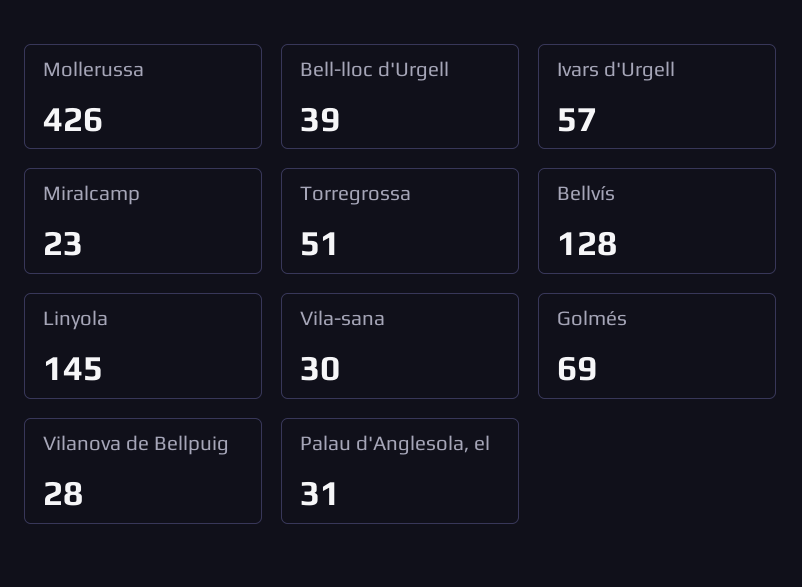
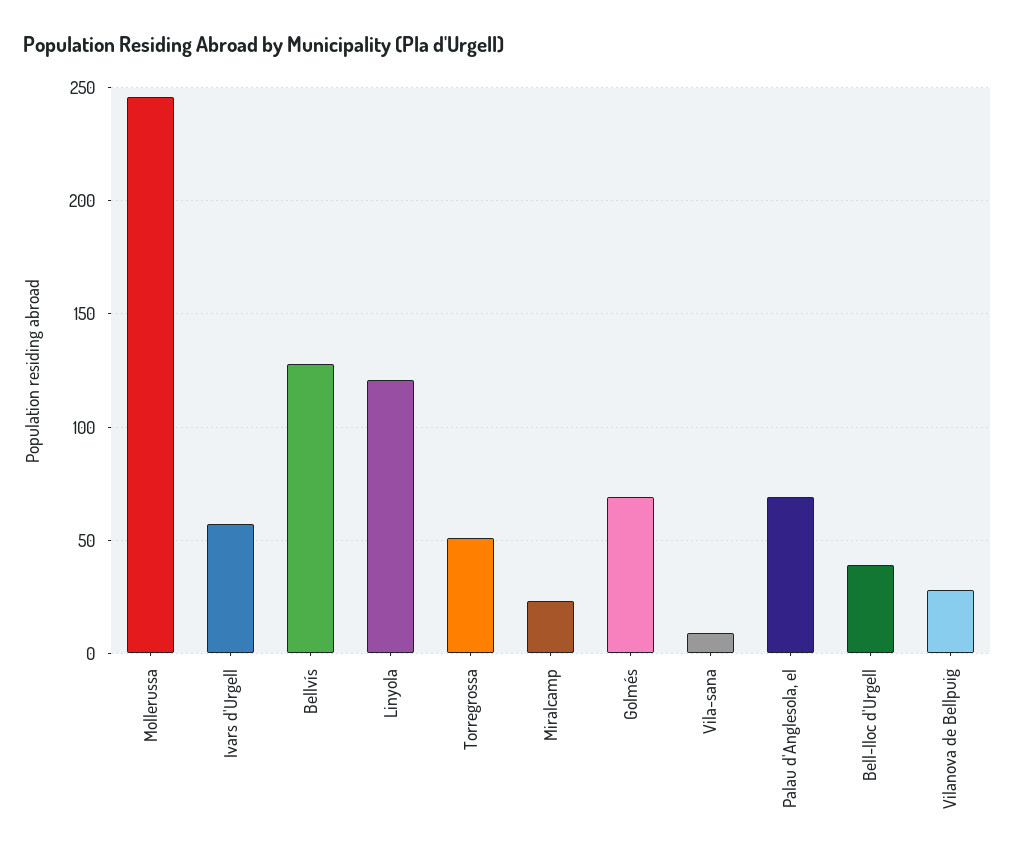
  {
-   "Mollerussa": 426,
+   "Mollerussa": 245,
    "Bell-lloc d'Urgell": 39,
    "Ivars d'Urgell": 57,
    "Miralcamp": 23,
    "Torregrossa": 51,
    "Bellvís": 128,
-   "Linyola": 145,
+   "Linyola": 120,
-   "Vila-sana": 30,
+   "Vila-sana": 10,
    "Golmés": 69,
    "Vilanova de Bellpuig": 28,
-   "Palau d'Anglesola, el": 31
+   "Palau d'Anglesola, el": 70
  }

